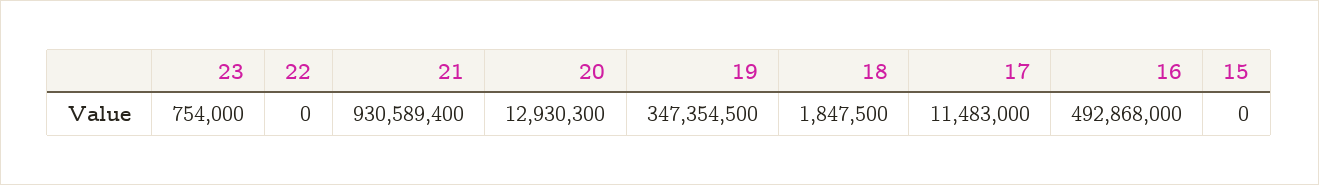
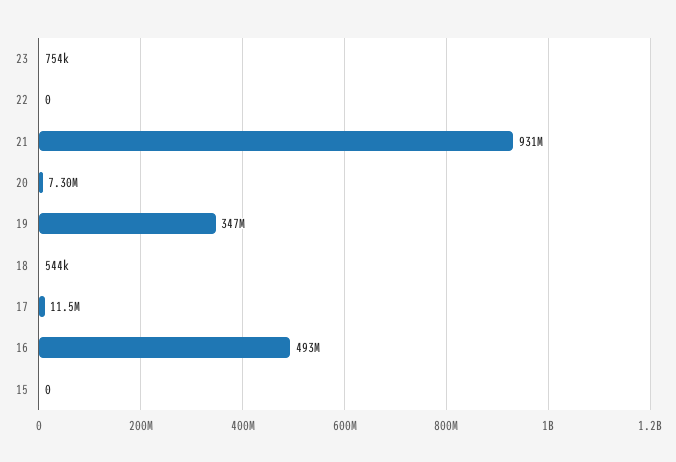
  {
    "23": 754000,
    "22": 0,
    "21": 930589400,
-   "20": 12930300,
+   "20": 7300000,
    "19": 347354500,
-   "18": 1847500,
+   "18": 544000,
    "17": 11483000,
    "16": 492868000,
    "15": 0
  }

